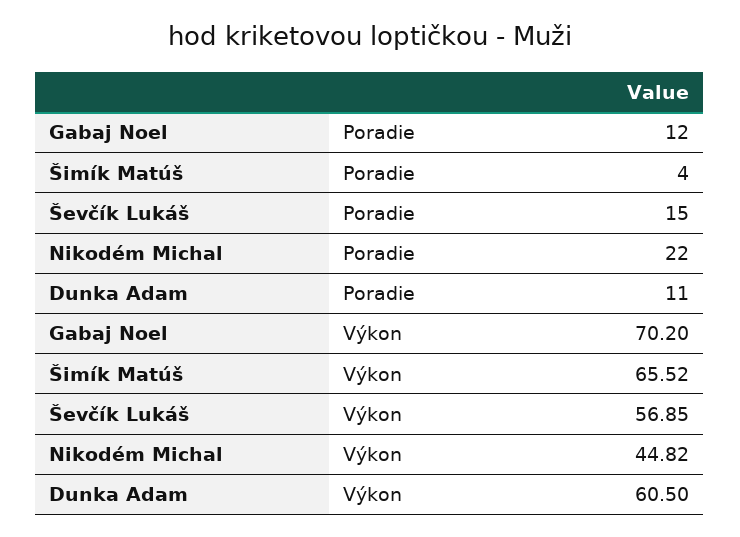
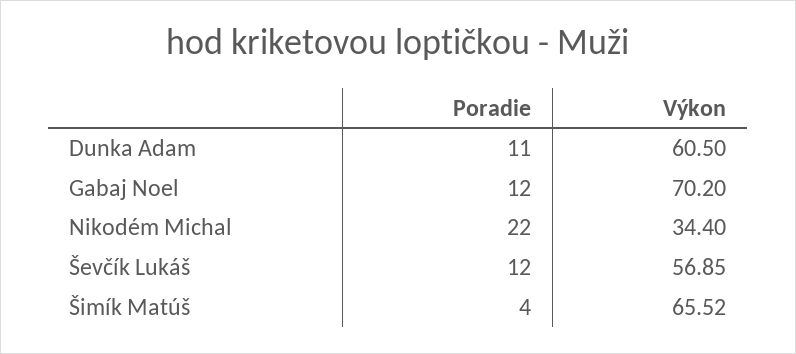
  {
    "Gabaj Noel": {
      "Poradie": 12,
      "Výkon": 70.2
    },
    "Šimík Matúš": {
      "Poradie": 4,
      "Výkon": 65.52
    },
    "Ševčík Lukáš": {
-     "Poradie": 15,
+     "Poradie": 12,
      "Výkon": 56.85
    },
    "Nikodém Michal": {
      "Poradie": 22,
-     "Výkon": 44.82
+     "Výkon": 34.4
    },
    "Dunka Adam": {
      "Poradie": 11,
      "Výkon": 60.5
    }
  }

